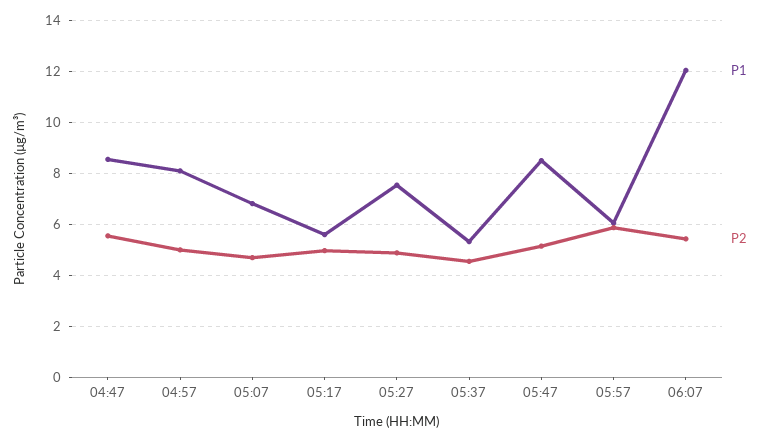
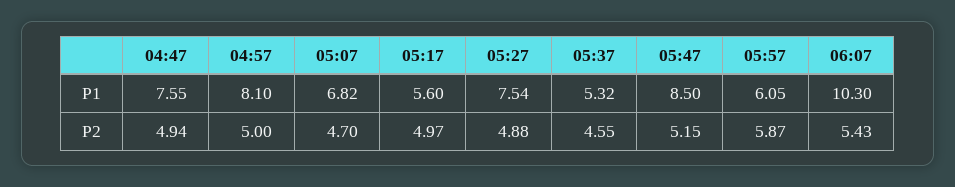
  {
    "P1": {
-     "04:47": 8.5,
+     "04:47": 7.55,
      "04:57": 8.1,
      "05:07": 6.82,
      "05:17": 5.6,
      "05:27": 7.54,
      "05:37": 5.32,
      "05:47": 8.5,
      "05:57": 6.05,
-     "06:07": 12
+     "06:07": 10.3
    },
    "P2": {
-     "04:47": 5.5,
+     "04:47": 4.94,
      "04:57": 5,
      "05:07": 4.7,
      "05:17": 4.97,
      "05:27": 4.88,
      "05:37": 4.55,
      "05:47": 5.15,
      "05:57": 5.87,
      "06:07": 5.43
    }
  }

